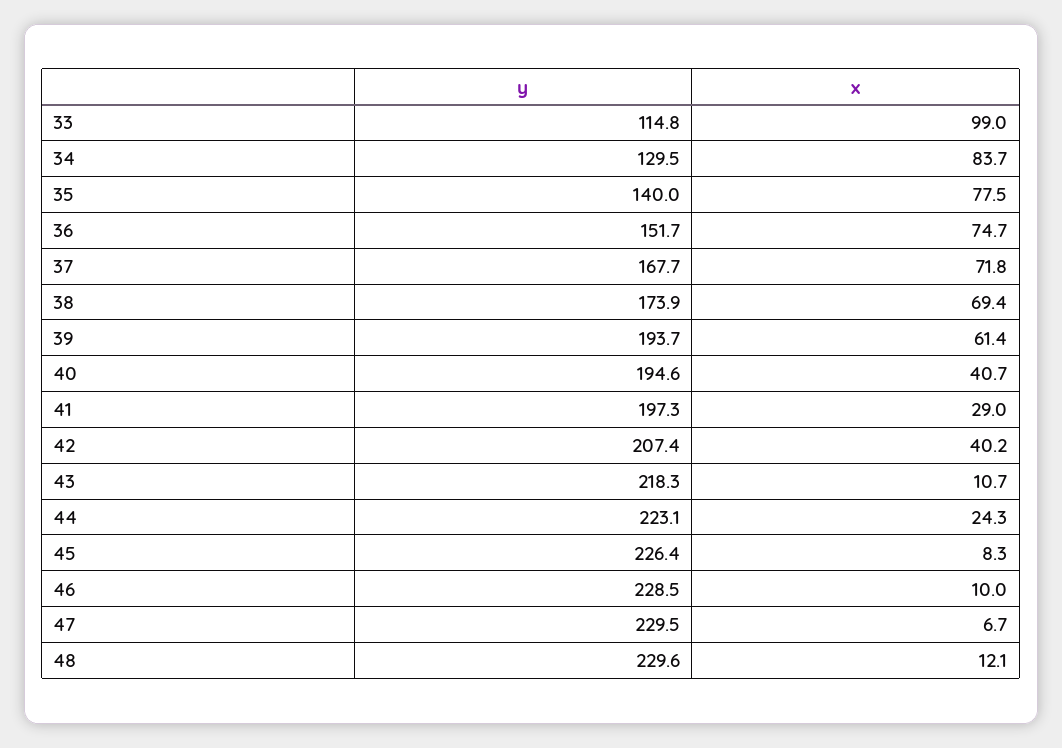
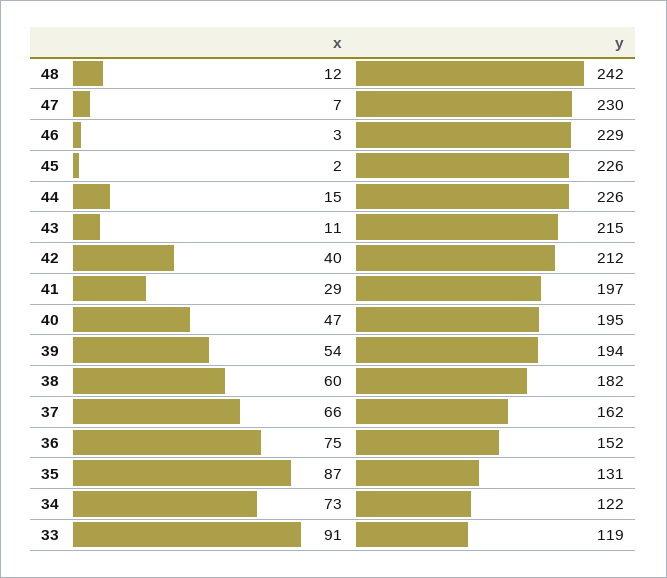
  {
    "y": {
-     "33": 114.8,
+     "33": 119,
-     "34": 129.5,
+     "34": 122,
-     "35": 140,
+     "35": 131,
      "36": 151.7,
-     "37": 167.7,
+     "37": 162,
-     "38": 173.9,
+     "38": 182,
      "39": 193.7,
      "40": 194.6,
      "41": 197.3,
-     "42": 207.4,
+     "42": 212,
-     "43": 218.3,
+     "43": 215,
-     "44": 223.1,
+     "44": 226,
      "45": 226.4,
      "46": 228.5,
      "47": 229.5,
-     "48": 229.6
+     "48": 242
    },
    "x": {
-     "33": 99,
+     "33": 91,
-     "34": 83.7,
+     "34": 73,
-     "35": 77.5,
+     "35": 87,
      "36": 74.7,
-     "37": 71.8,
+     "37": 66,
-     "38": 69.4,
+     "38": 60,
-     "39": 61.4,
+     "39": 54,
-     "40": 40.7,
+     "40": 47,
      "41": 29,
      "42": 40.2,
      "43": 10.7,
-     "44": 24.3,
+     "44": 15,
-     "45": 8.3,
+     "45": 2,
-     "46": 10,
+     "46": 3,
      "47": 6.7,
      "48": 12.1
    }
  }

